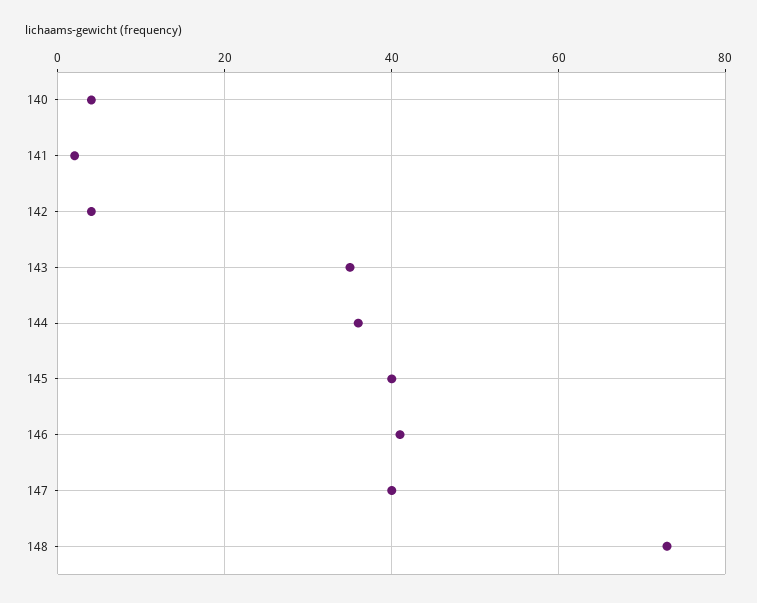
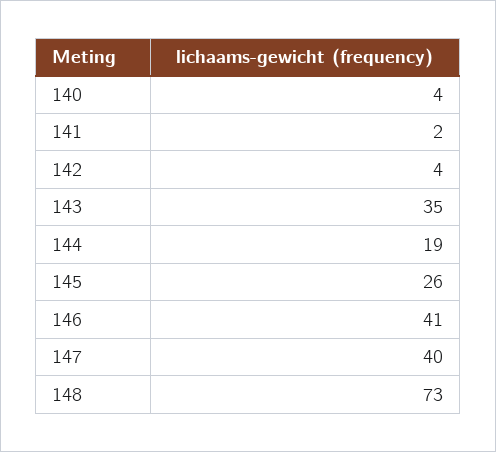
  {
    "140": 4,
    "141": 2,
    "142": 4,
    "143": 35,
-   "144": 35,
+   "144": 19,
-   "145": 40,
+   "145": 26,
    "146": 41,
    "147": 40,
    "148": 73
  }

